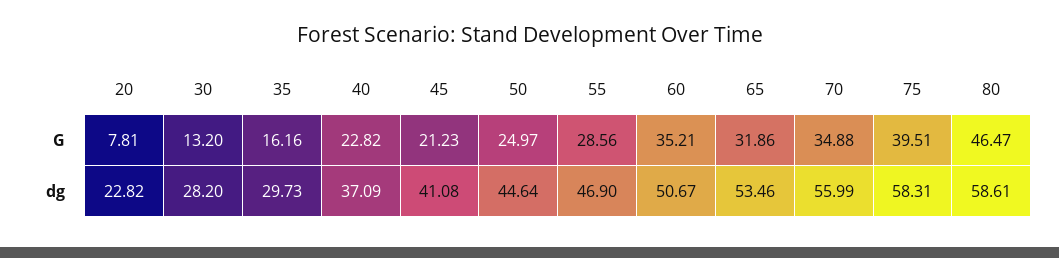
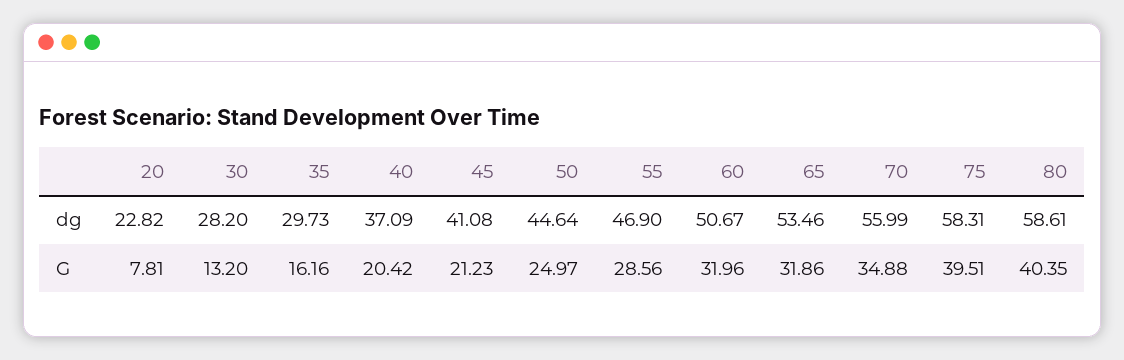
  {
    "20": {
      "G": 7.81,
      "dg": 22.82
    },
    "30": {
      "G": 13.2,
      "dg": 28.2
    },
    "35": {
      "G": 16.16,
      "dg": 29.73
    },
    "40": {
-     "G": 22.82,
+     "G": 20.42,
      "dg": 37.09
    },
    "45": {
      "G": 21.23,
      "dg": 41.08
    },
    "50": {
      "G": 24.97,
      "dg": 44.64
    },
    "55": {
      "G": 28.56,
      "dg": 46.9
    },
    "60": {
-     "G": 35.21,
+     "G": 31.96,
      "dg": 50.67
    },
    "65": {
      "G": 31.86,
      "dg": 53.46
    },
    "70": {
      "G": 34.88,
      "dg": 55.99
    },
    "75": {
      "G": 39.51,
      "dg": 58.31
    },
    "80": {
-     "G": 46.47,
+     "G": 40.35,
      "dg": 58.61
    }
  }

